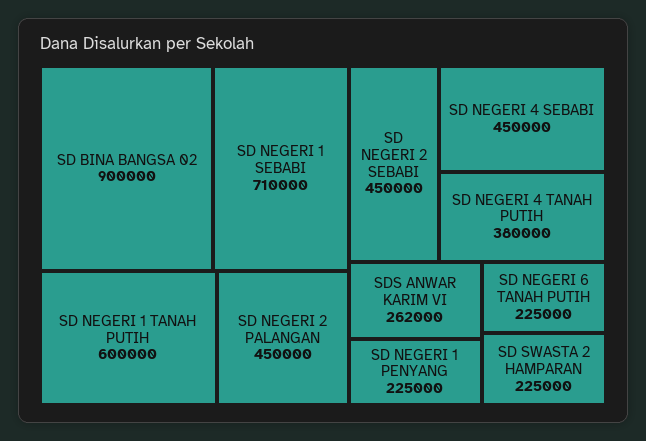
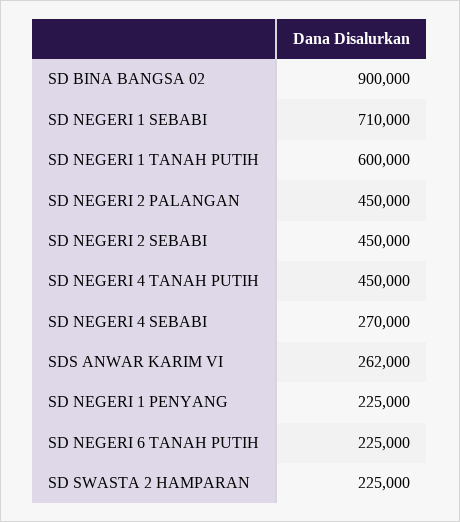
  {
    "SD BINA BANGSA 02": 900000,
    "SD NEGERI 1 SEBABI": 710000,
    "SD NEGERI 1 TANAH PUTIH": 600000,
    "SD NEGERI 2 PALANGAN": 450000,
    "SD NEGERI 2 SEBABI": 450000,
-   "SD NEGERI 4 SEBABI": 450000,
+   "SD NEGERI 4 SEBABI": 270000,
-   "SD NEGERI 4 TANAH PUTIH": 380000,
+   "SD NEGERI 4 TANAH PUTIH": 450000,
    "SDS ANWAR KARIM VI": 262000,
    "SD NEGERI 1 PENYANG": 225000,
    "SD NEGERI 6 TANAH PUTIH": 225000,
    "SD SWASTA 2 HAMPARAN": 225000
  }

